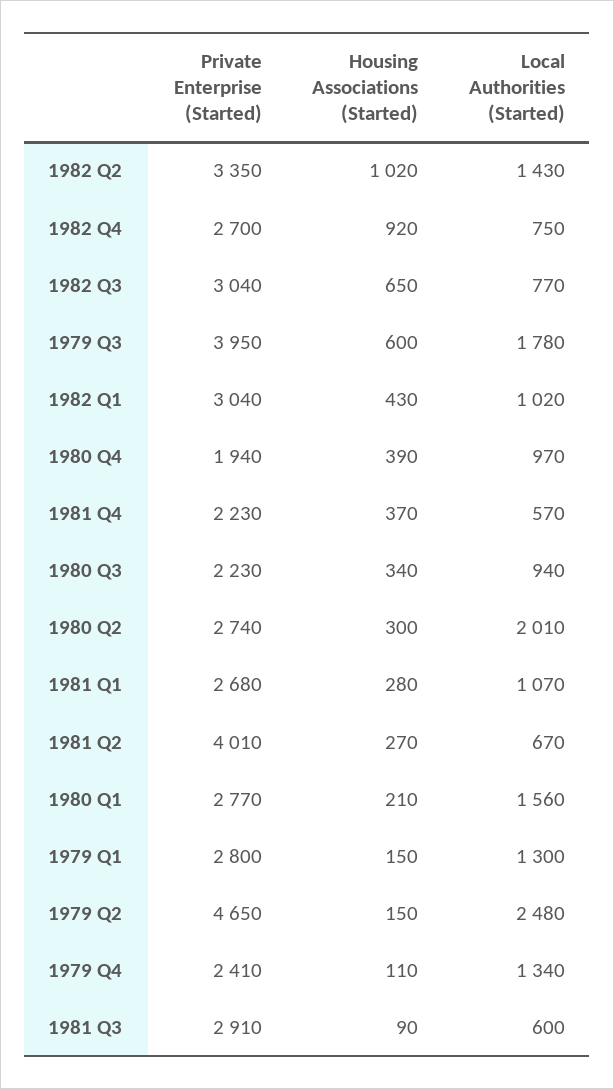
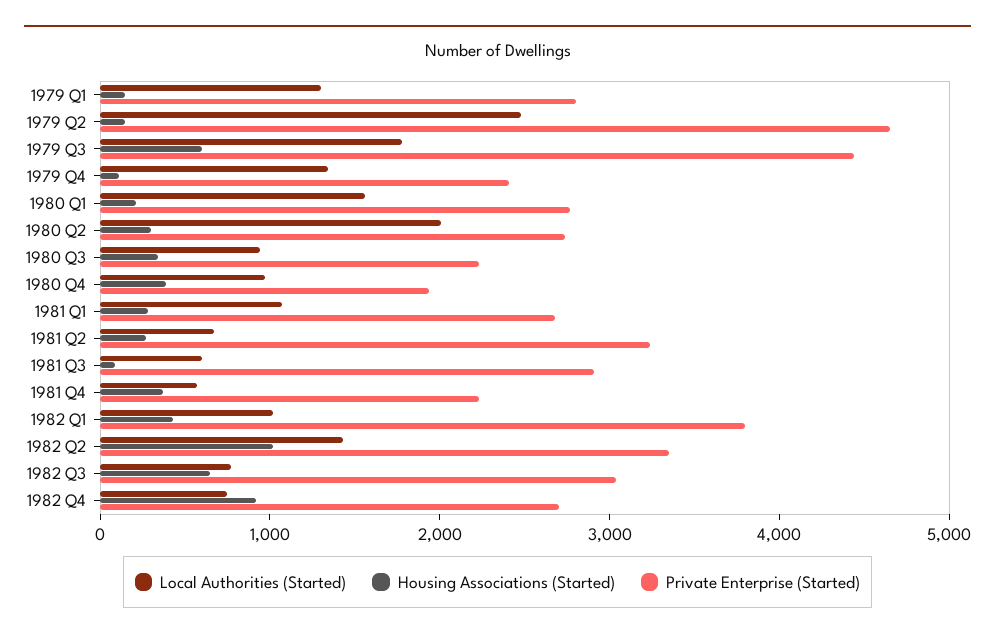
  {
    "Private Enterprise (Started)": {
      "1982 Q2": 3350,
      "1982 Q4": 2700,
      "1982 Q3": 3040,
-     "1979 Q3": 3950,
+     "1979 Q3": 4400,
-     "1982 Q1": 3040,
+     "1982 Q1": 3800,
      "1980 Q4": 1940,
      "1981 Q4": 2230,
      "1980 Q3": 2230,
      "1980 Q2": 2740,
      "1981 Q1": 2680,
-     "1981 Q2": 4010,
+     "1981 Q2": 3200,
      "1980 Q1": 2770,
      "1979 Q1": 2800,
      "1979 Q2": 4650,
      "1979 Q4": 2410,
      "1981 Q3": 2910
    },
    "Housing Associations (Started)": {
      "1982 Q2": 1020,
      "1982 Q4": 920,
      "1982 Q3": 650,
      "1979 Q3": 600,
      "1982 Q1": 430,
      "1980 Q4": 390,
      "1981 Q4": 370,
      "1980 Q3": 340,
      "1980 Q2": 300,
      "1981 Q1": 280,
      "1981 Q2": 270,
      "1980 Q1": 210,
      "1979 Q1": 150,
      "1979 Q2": 150,
      "1979 Q4": 110,
      "1981 Q3": 90
    },
    "Local Authorities (Started)": {
      "1982 Q2": 1430,
      "1982 Q4": 750,
      "1982 Q3": 770,
      "1979 Q3": 1780,
      "1982 Q1": 1020,
      "1980 Q4": 970,
      "1981 Q4": 570,
      "1980 Q3": 940,
      "1980 Q2": 2010,
      "1981 Q1": 1070,
      "1981 Q2": 670,
      "1980 Q1": 1560,
      "1979 Q1": 1300,
      "1979 Q2": 2480,
      "1979 Q4": 1340,
      "1981 Q3": 600
    }
  }

